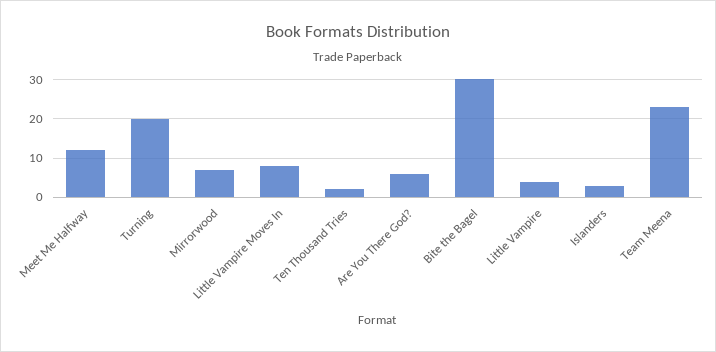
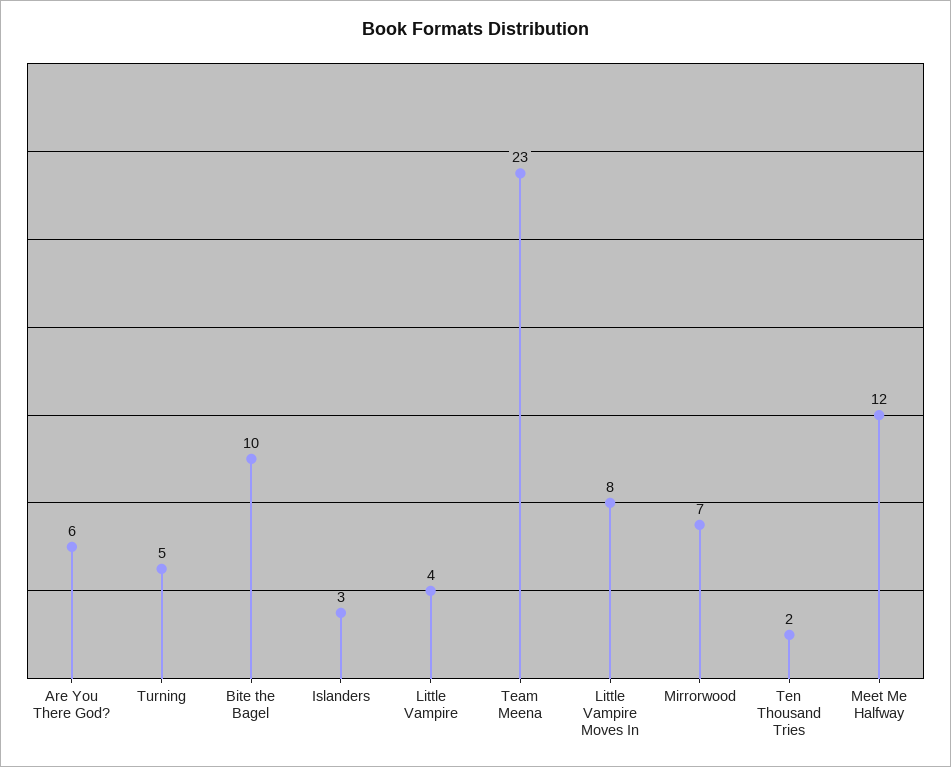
  {
    "Meet Me Halfway": 12,
-   "Turning": 20,
+   "Turning": 5,
    "Mirrorwood": 7,
    "Little Vampire Moves In": 8,
    "Ten Thousand Tries": 2,
    "Are You There God?": 6,
-   "Bite the Bagel": 30,
+   "Bite the Bagel": 10,
    "Little Vampire": 4,
    "Islanders": 3,
    "Team Meena": 23
  }

